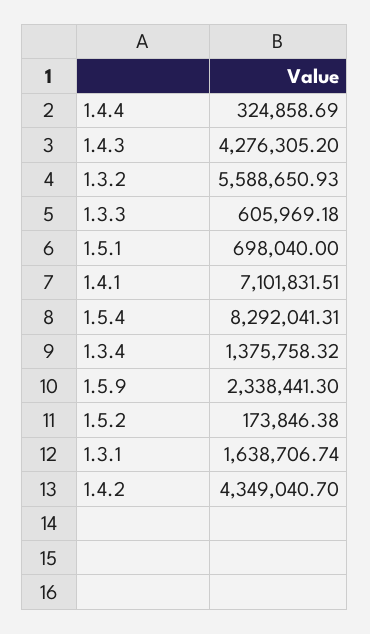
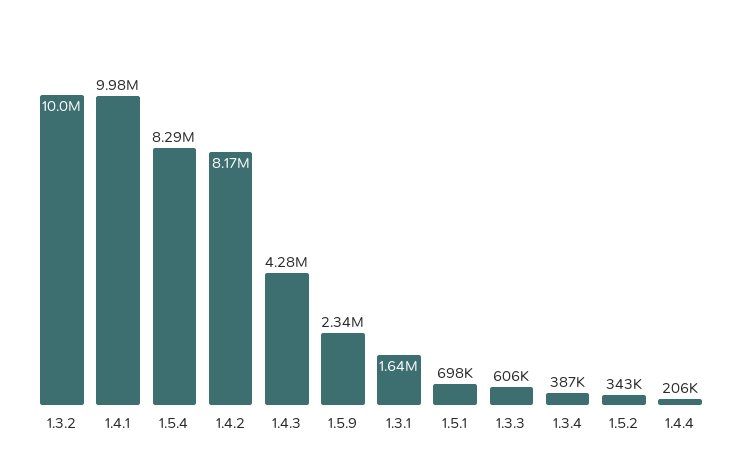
  {
-   "1.4.4": 324858.69,
+   "1.4.4": 206000,
    "1.4.3": 4276305.2,
-   "1.3.2": 5588650.93,
+   "1.3.2": 10000000,
    "1.3.3": 605969.18,
    "1.5.1": 698040,
-   "1.4.1": 7101831.51,
+   "1.4.1": 9980000,
    "1.5.4": 8292041.31,
-   "1.3.4": 1375758.32,
+   "1.3.4": 387000,
    "1.5.9": 2338441.3,
-   "1.5.2": 173846.38,
+   "1.5.2": 343000,
    "1.3.1": 1638706.74,
-   "1.4.2": 4349040.7
+   "1.4.2": 8170000
  }

